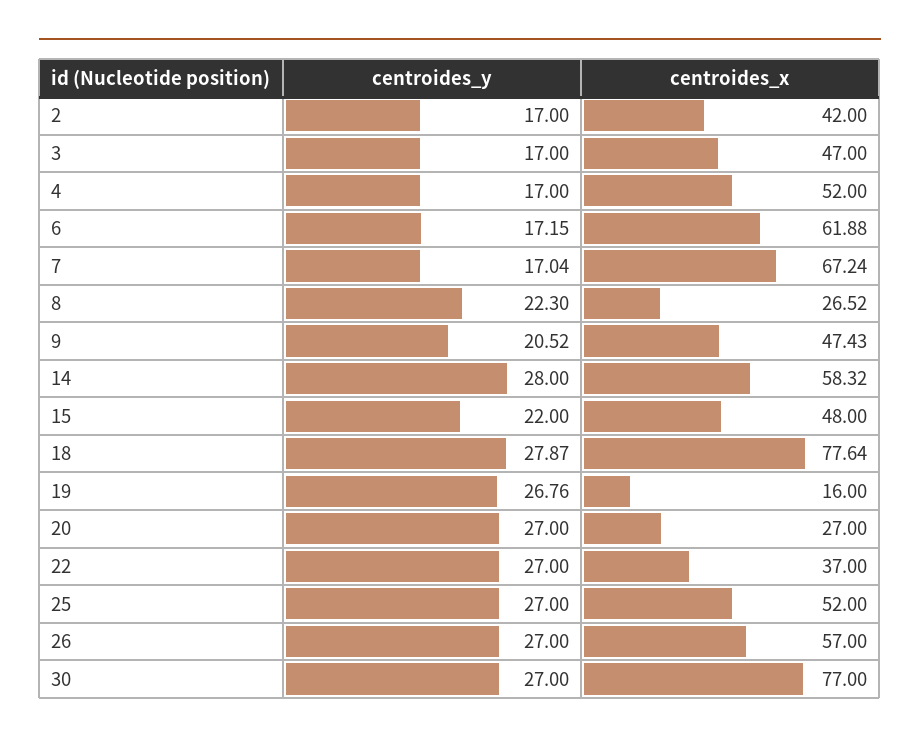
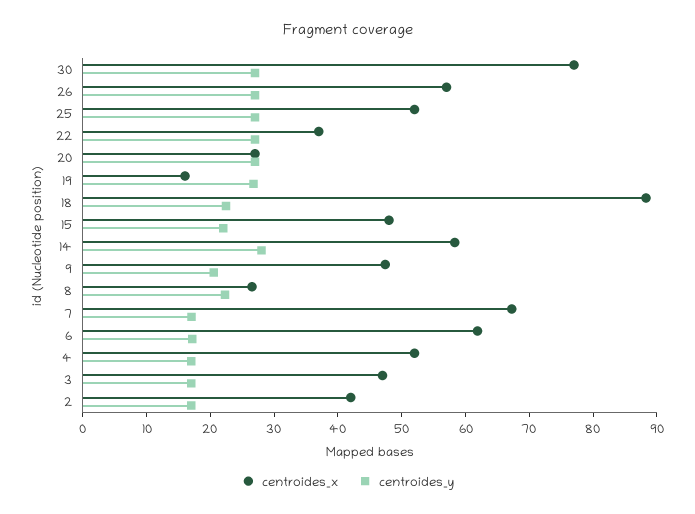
  {
    "centroides_y": {
      "2": 17,
      "3": 17,
      "4": 17,
      "6": 17.15,
      "7": 17.04,
      "8": 22.3,
      "9": 20.52,
      "14": 28,
      "15": 22,
-     "18": 27.87,
+     "18": 22,
      "19": 26.76,
      "20": 27,
      "22": 27,
      "25": 27,
      "26": 27,
      "30": 27
    },
    "centroides_x": {
      "2": 42,
      "3": 47,
      "4": 52,
      "6": 61.88,
      "7": 67.24,
      "8": 26.52,
      "9": 47.43,
      "14": 58.32,
      "15": 48,
-     "18": 77.64,
+     "18": 88,
      "19": 16,
      "20": 27,
      "22": 37,
      "25": 52,
      "26": 57,
      "30": 77
    }
  }

